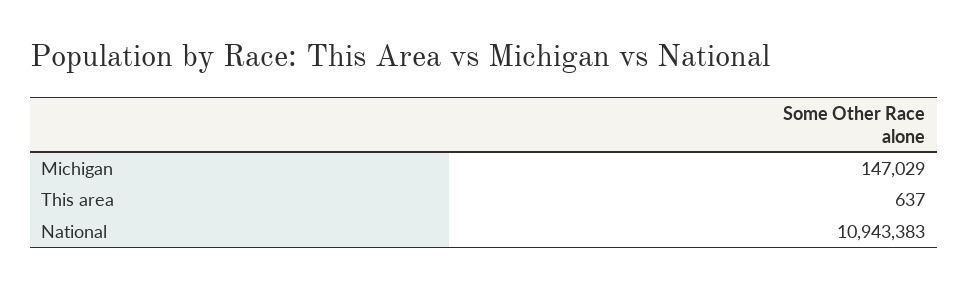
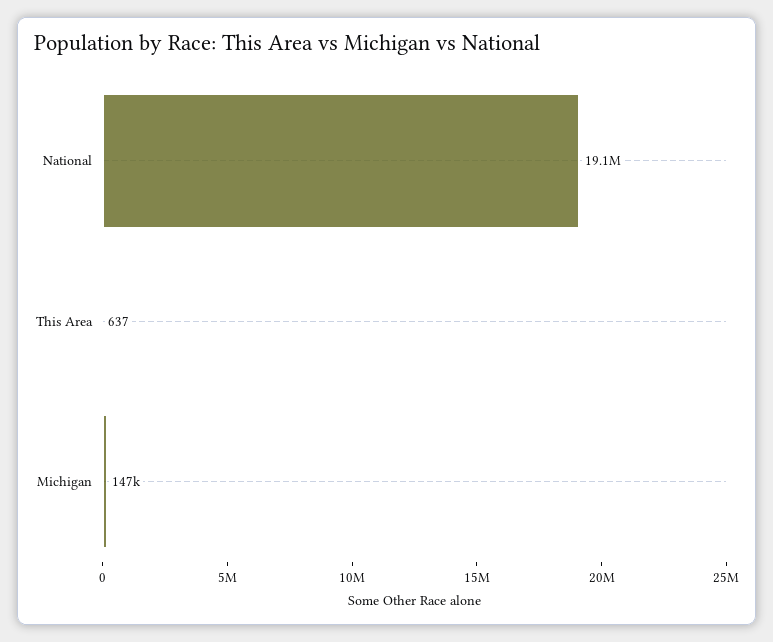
  {
    "Michigan": 147029,
    "This area": 637,
-   "National": 10943383
+   "National": 19100000
  }

